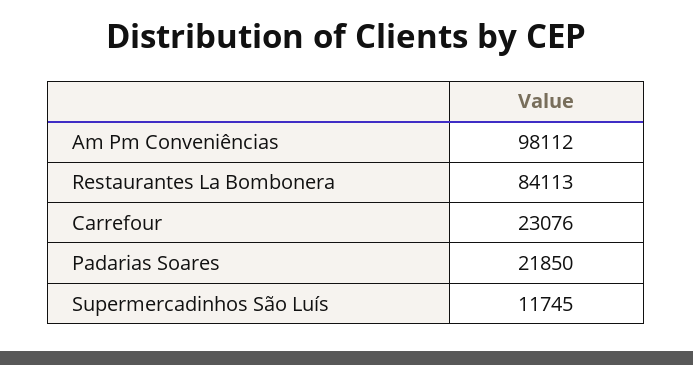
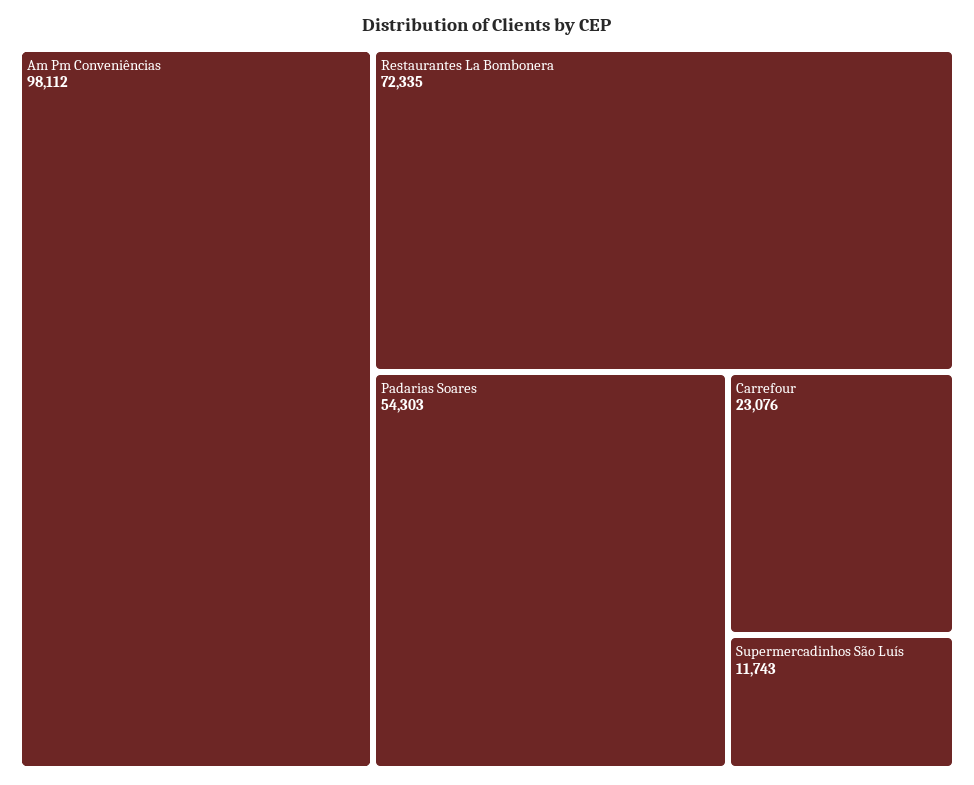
  {
    "Am Pm Conveniências": 98112,
-   "Restaurantes La Bombonera": 84113,
+   "Restaurantes La Bombonera": 72335,
    "Carrefour": 23076,
-   "Padarias Soares": 21850,
+   "Padarias Soares": 54303,
-   "Supermercadinhos São Luís": 11745
+   "Supermercadinhos São Luís": 11743
  }

